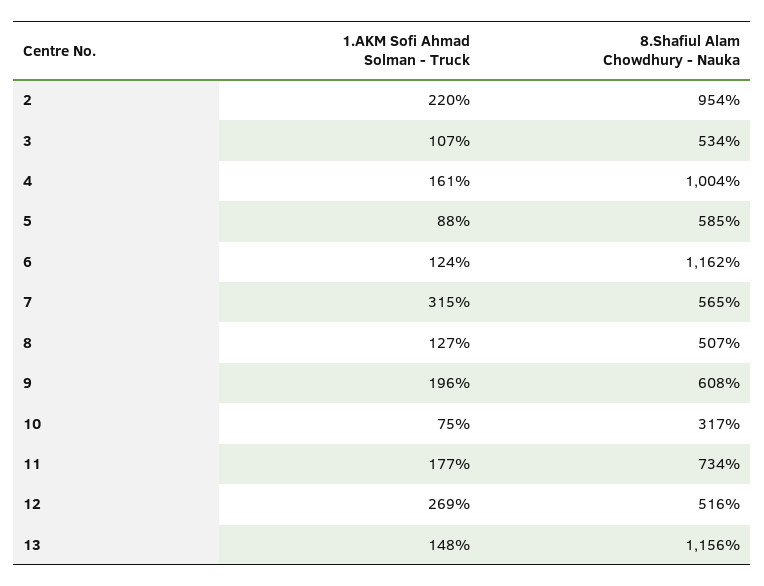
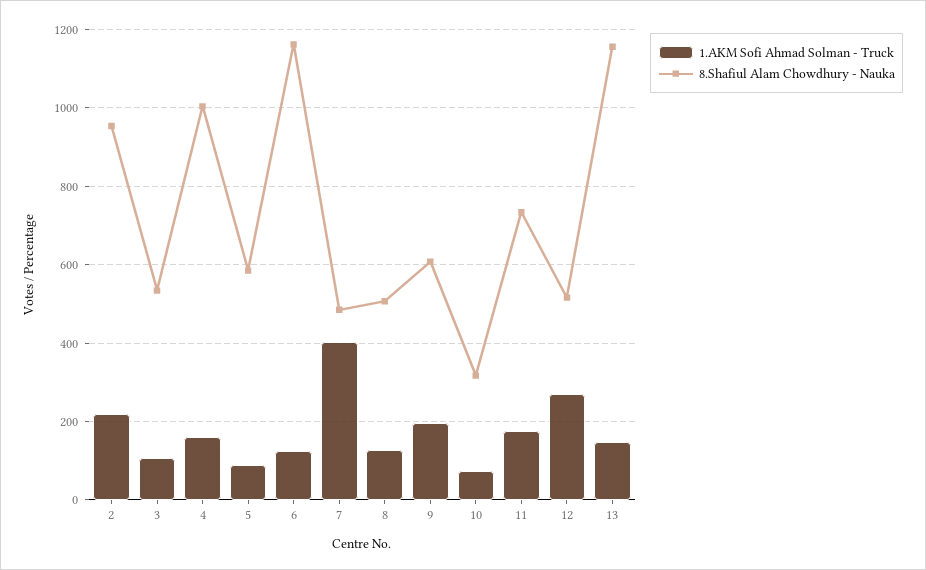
  {
    "1.AKM Sofi Ahmad Solman - Truck": {
      "2": 220,
      "3": 107,
      "4": 161,
      "5": 88,
      "6": 124,
-     "7": 315,
+     "7": 400,
      "8": 127,
      "9": 196,
      "10": 75,
      "11": 177,
      "12": 269,
      "13": 148
    },
    "8.Shafiul Alam Chowdhury - Nauka": {
      "2": 954,
      "3": 534,
      "4": 1004,
      "5": 585,
      "6": 1162,
-     "7": 565,
+     "7": 480,
      "8": 507,
      "9": 608,
      "10": 317,
      "11": 734,
      "12": 516,
      "13": 1156
    }
  }

